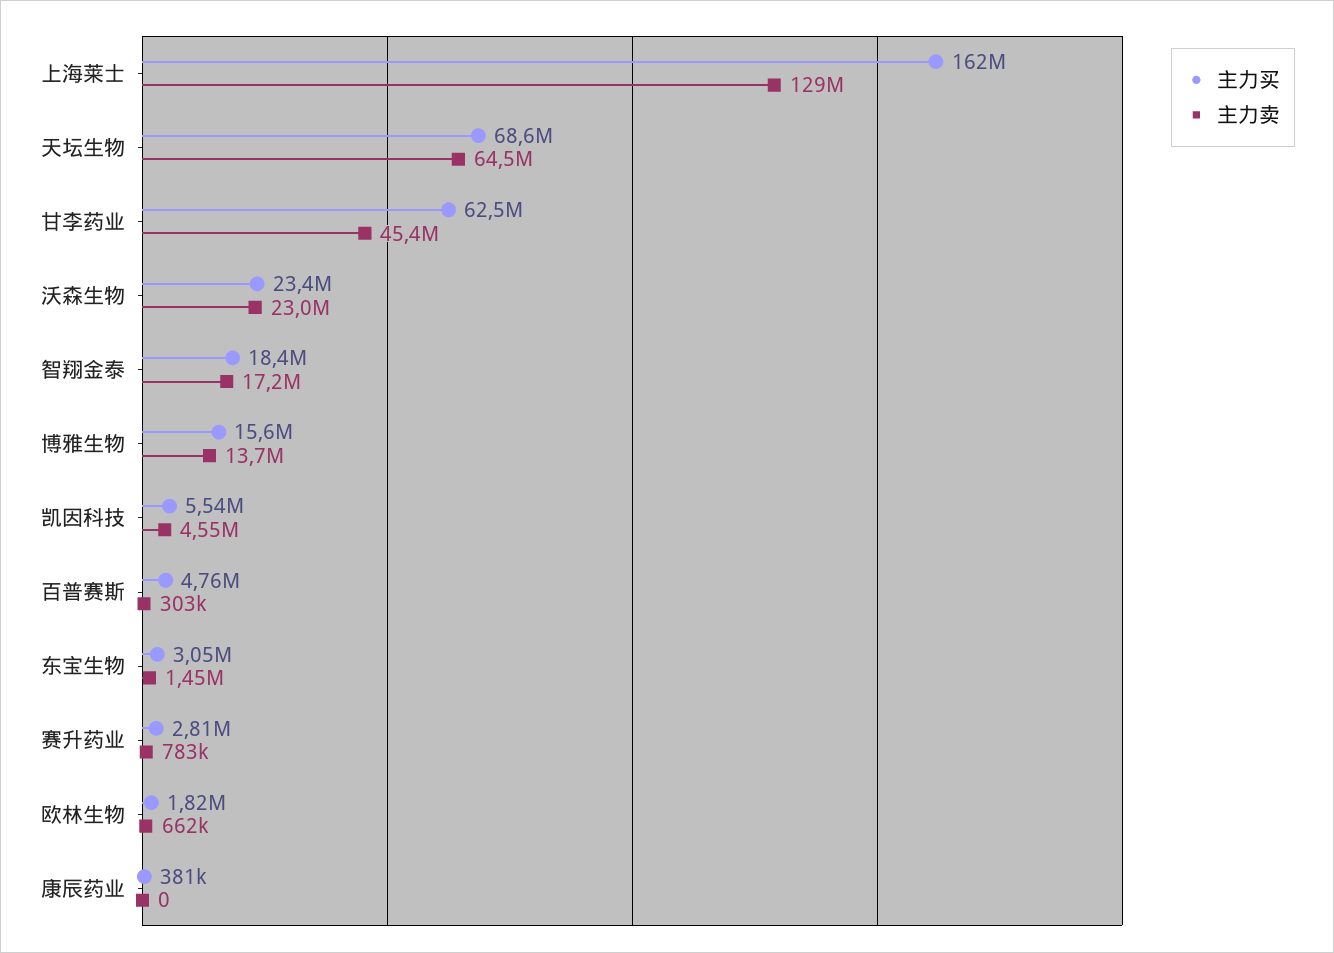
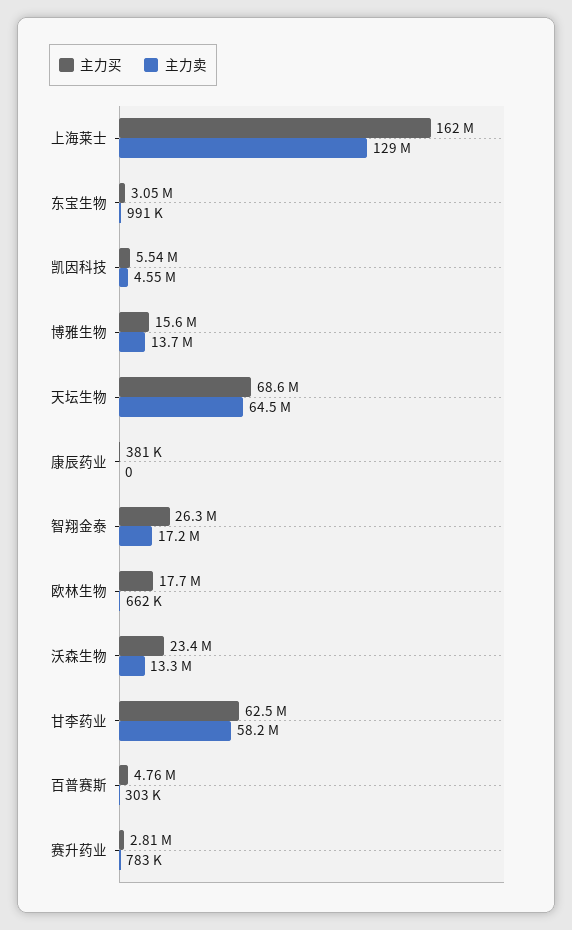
  {
    "主力买": {
      "上海莱士": 162000000,
      "天坛生物": 68600000,
      "甘李药业": 62500000,
      "沃森生物": 23400000,
-     "智翔金泰": 18400000,
+     "智翔金泰": 26300000,
      "博雅生物": 15600000,
      "凯因科技": 5540000,
      "百普赛斯": 4760000,
      "东宝生物": 3050000,
      "赛升药业": 2810000,
-     "欧林生物": 1820000,
+     "欧林生物": 17700000,
      "康辰药业": 381000
    },
    "主力卖": {
      "上海莱士": 129000000,
      "天坛生物": 64500000,
-     "甘李药业": 45400000,
+     "甘李药业": 58200000,
-     "沃森生物": 23000000,
+     "沃森生物": 13300000,
      "智翔金泰": 17200000,
      "博雅生物": 13700000,
      "凯因科技": 4550000,
      "百普赛斯": 303000,
-     "东宝生物": 1450000,
+     "东宝生物": 991000,
      "赛升药业": 783000,
      "欧林生物": 662000,
      "康辰药业": 0
    }
  }

